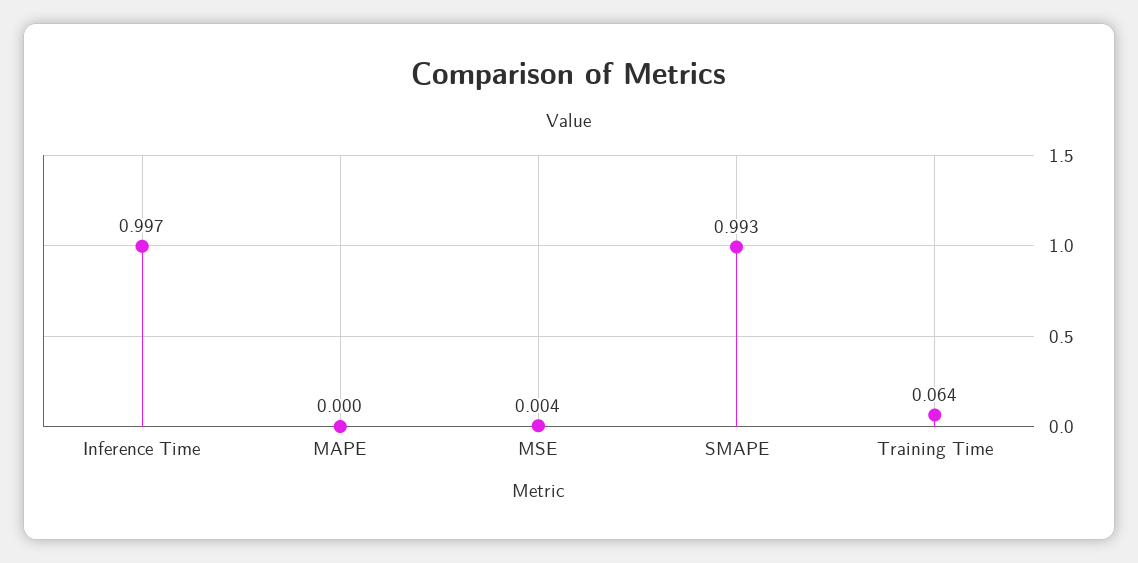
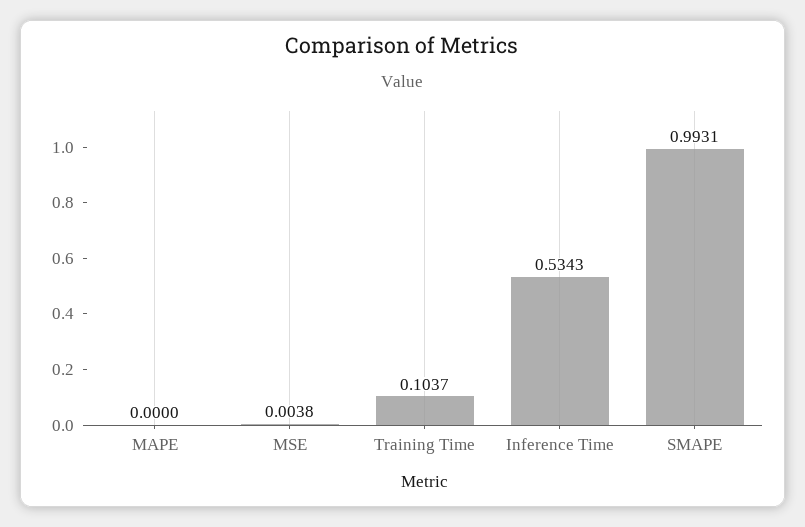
  {
-   "Inference Time": 0.997,
+   "Inference Time": 0.5343,
    "MAPE": 0,
    "MSE": 0.0038,
    "SMAPE": 0.9931,
-   "Training Time": 0.064
+   "Training Time": 0.1037
  }

